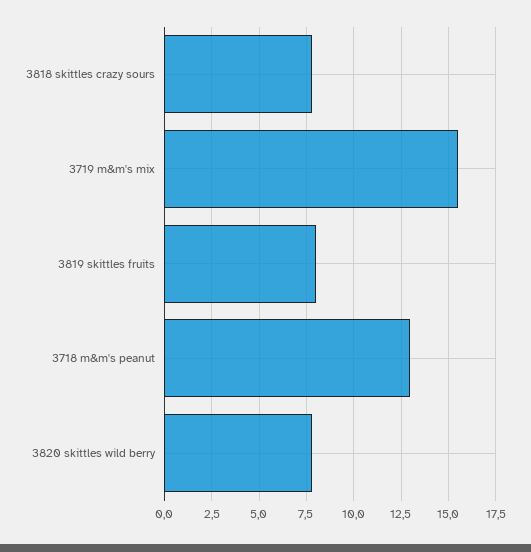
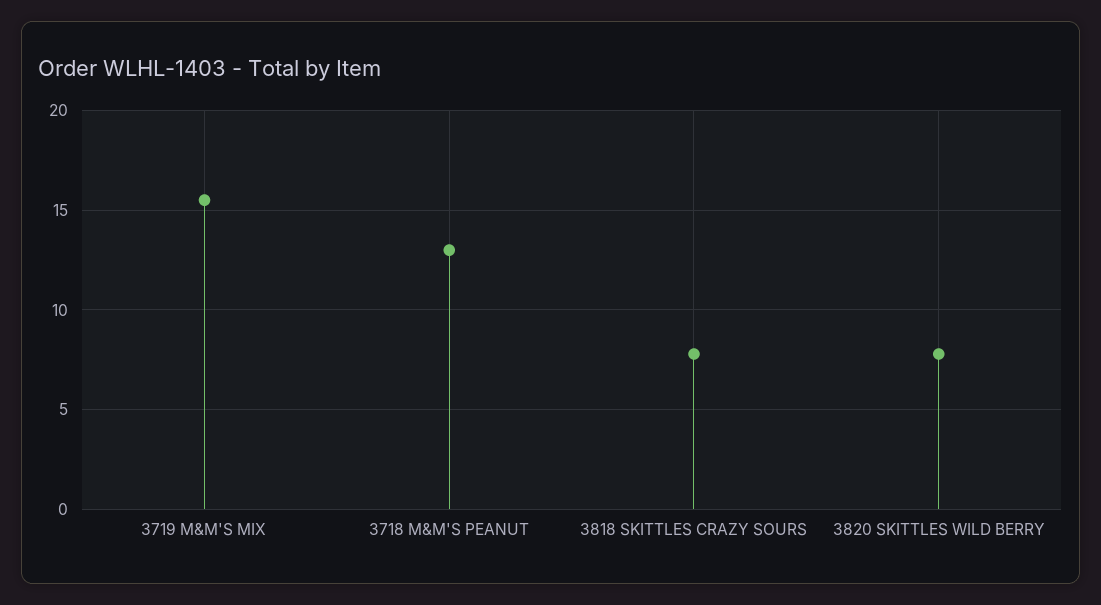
  {
    "3818 skittles crazy sours": 8,
    "3719 m&m's mix": 15.5,
-   "3819 skittles fruits": 8,
    "3718 m&m's peanut": 13,
    "3820 skittles wild berry": 8
  }

